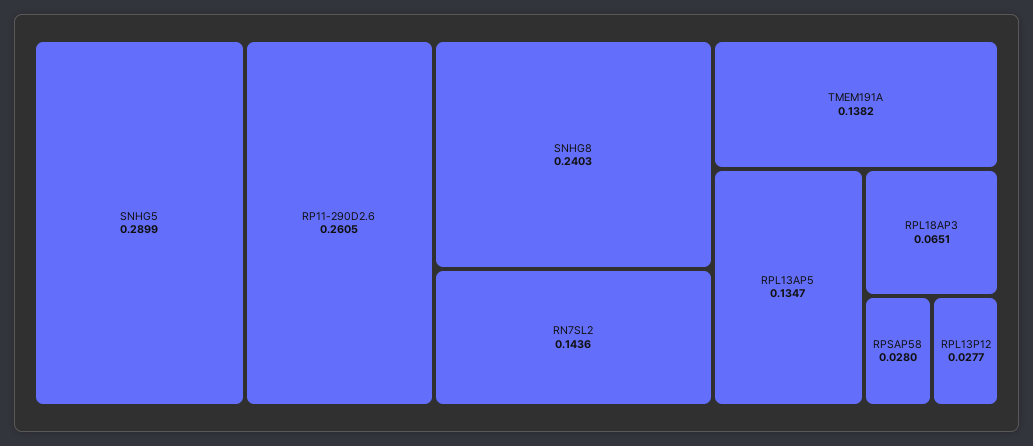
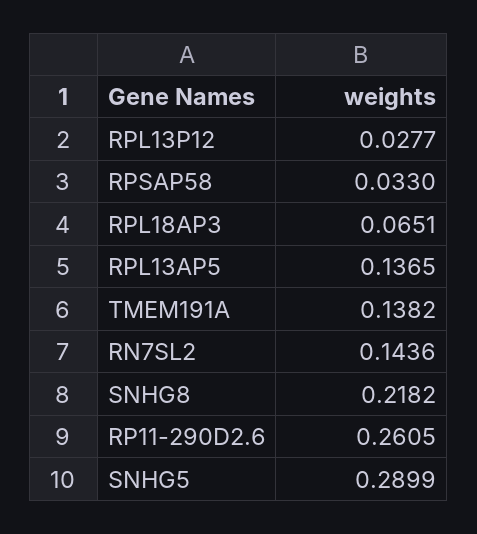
  {
    "SNHG5": 0.2899,
    "RP11-290D2.6": 0.2605,
-   "SNHG8": 0.2403,
+   "SNHG8": 0.2182,
    "RN7SL2": 0.1436,
    "TMEM191A": 0.1382,
-   "RPL13AP5": 0.1347,
+   "RPL13AP5": 0.1365,
    "RPL18AP3": 0.0651,
-   "RPSAP58": 0.028,
+   "RPSAP58": 0.033,
    "RPL13P12": 0.0277
  }

